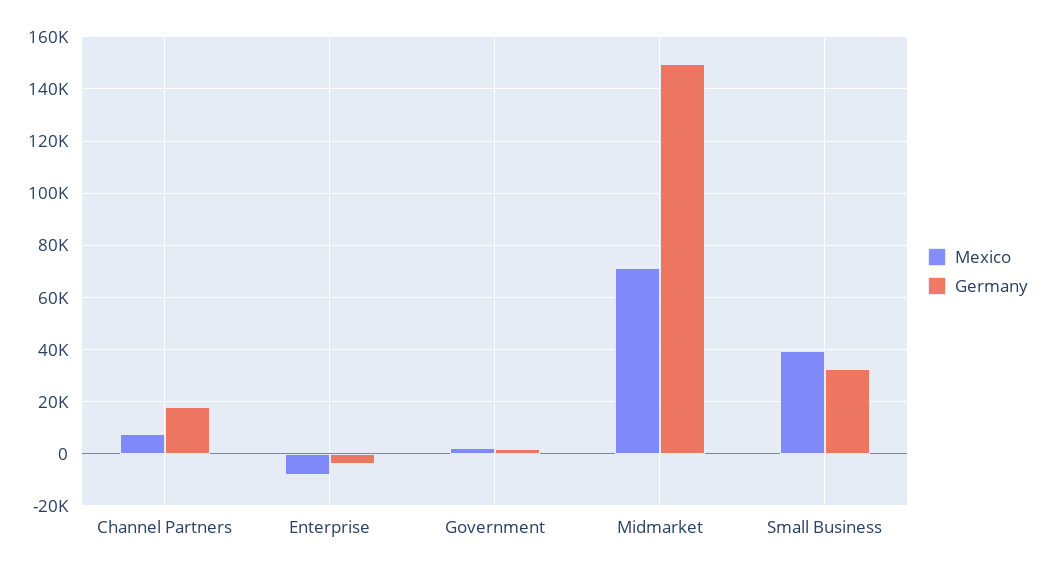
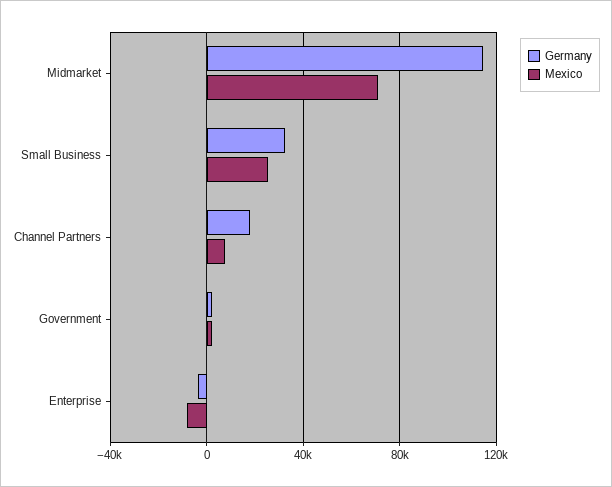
  {
    "Mexico": {
      "Channel Partners": 7500,
      "Enterprise": -7500,
      "Government": 2500,
      "Midmarket": 70000,
-     "Small Business": 40000
+     "Small Business": 25000
    },
    "Germany": {
      "Channel Partners": 17500,
      "Enterprise": -2500,
      "Government": 2500,
-     "Midmarket": 150000,
+     "Midmarket": 115000,
      "Small Business": 32500
    }
  }

